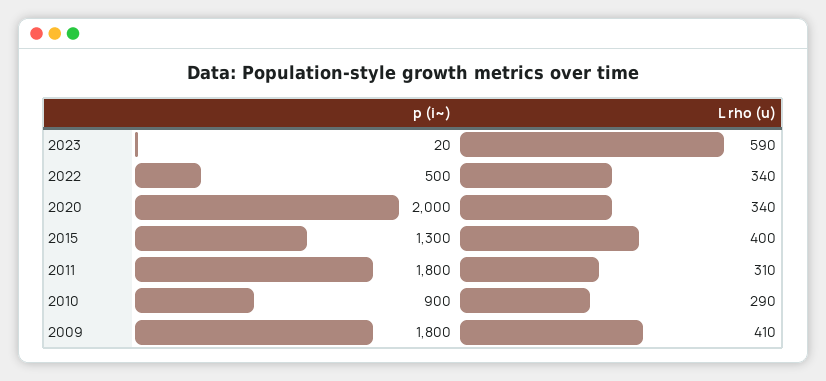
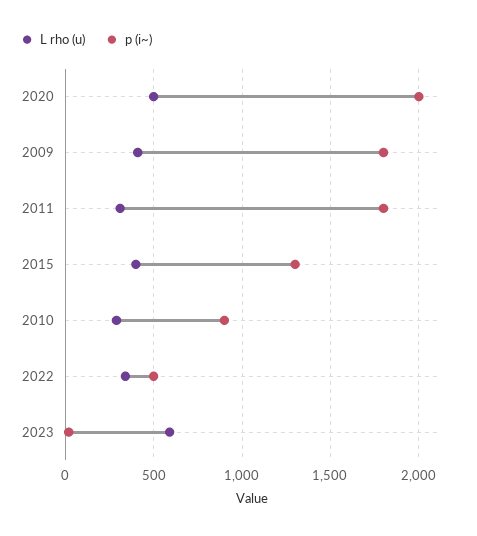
  {
    "p (i~)": {
      "2023": 20,
      "2022": 500,
      "2020": 2000,
      "2015": 1300,
      "2011": 1800,
      "2010": 900,
      "2009": 1800
    },
    "L rho (u)": {
      "2023": 590,
      "2022": 340,
-     "2020": 340,
+     "2020": 500,
      "2015": 400,
      "2011": 310,
      "2010": 290,
      "2009": 410
    }
  }

